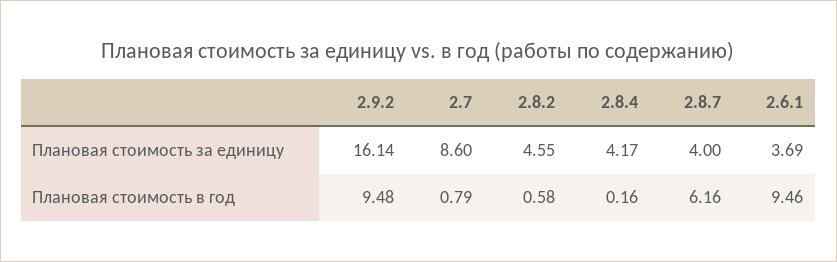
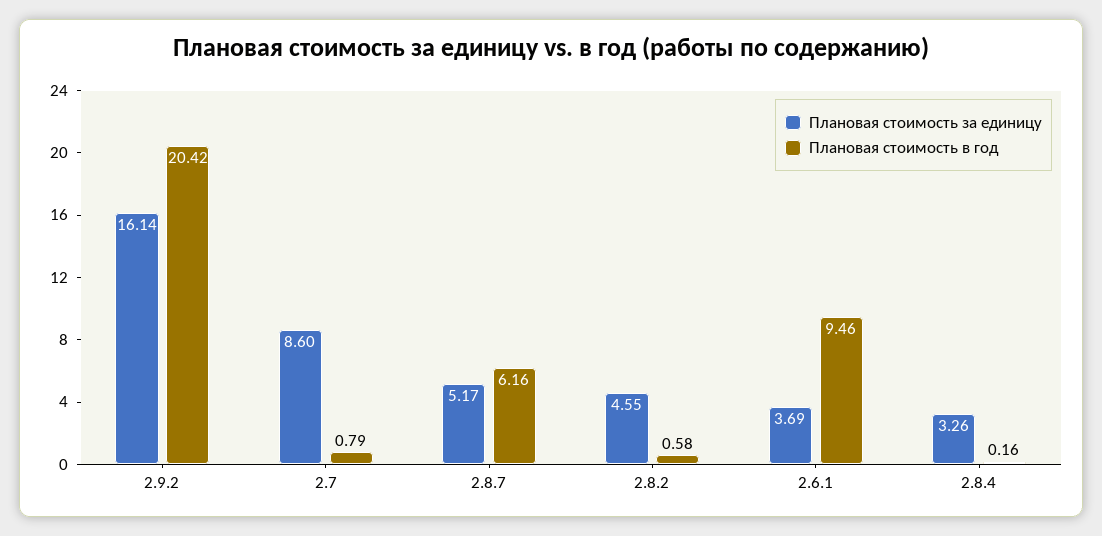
  {
    "Плановая стоимость за единицу": {
      "2.9.2": 16.14,
      "2.7": 8.6,
      "2.8.2": 4.55,
-     "2.8.4": 4.17,
+     "2.8.4": 3.26,
-     "2.8.7": 4,
+     "2.8.7": 5.17,
      "2.6.1": 3.69
    },
    "Плановая стоимость в год": {
-     "2.9.2": 9.48,
+     "2.9.2": 20.42,
      "2.7": 0.79,
      "2.8.2": 0.58,
      "2.8.4": 0.16,
      "2.8.7": 6.16,
      "2.6.1": 9.46
    }
  }

